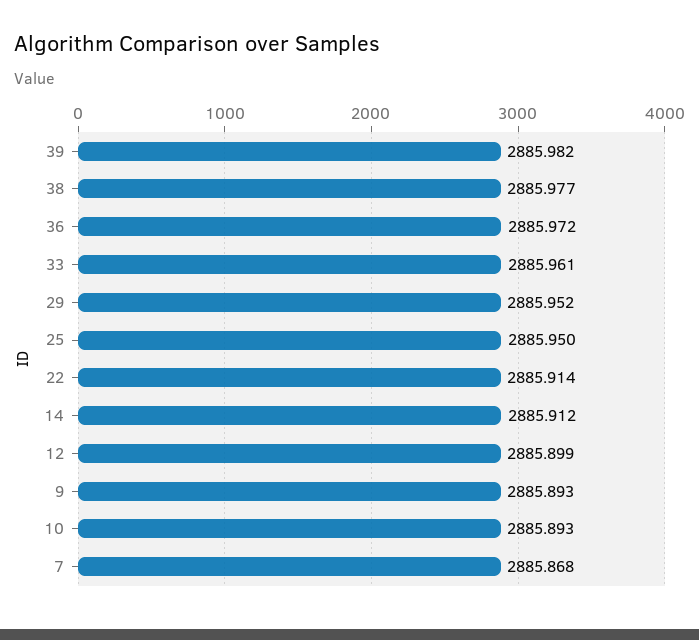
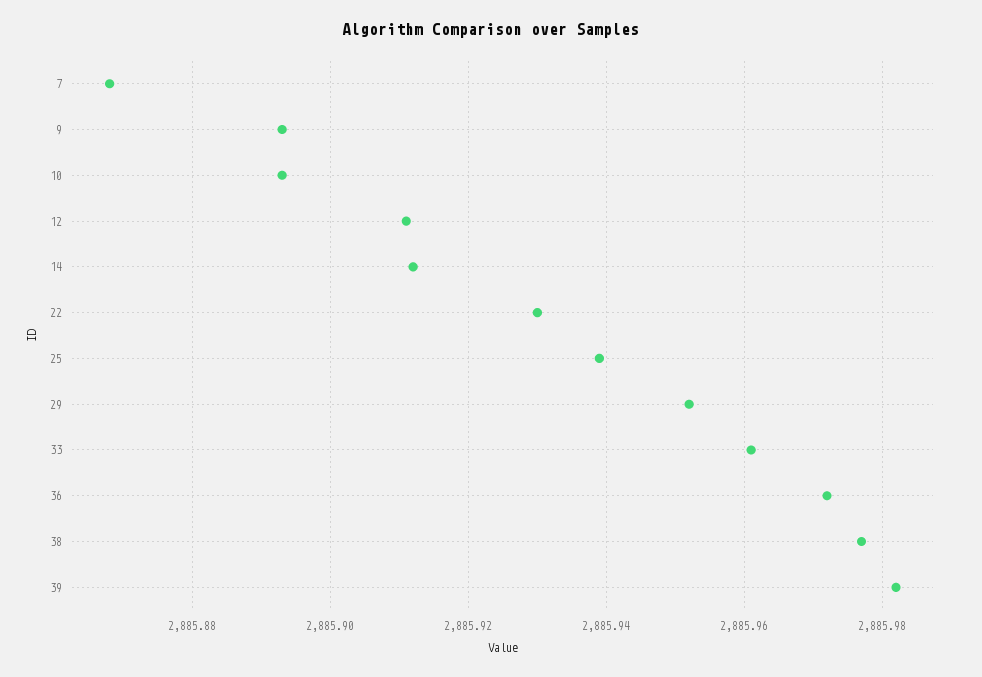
  {
    "39": 2885.982,
    "38": 2885.977,
    "36": 2885.972,
    "33": 2885.961,
    "29": 2885.952,
-   "25": 2885.95,
+   "25": 2885.94,
-   "22": 2885.914,
+   "22": 2885.93,
    "14": 2885.912,
-   "12": 2885.899,
+   "12": 2885.91,
    "9": 2885.893,
    "10": 2885.893,
    "7": 2885.868
  }

